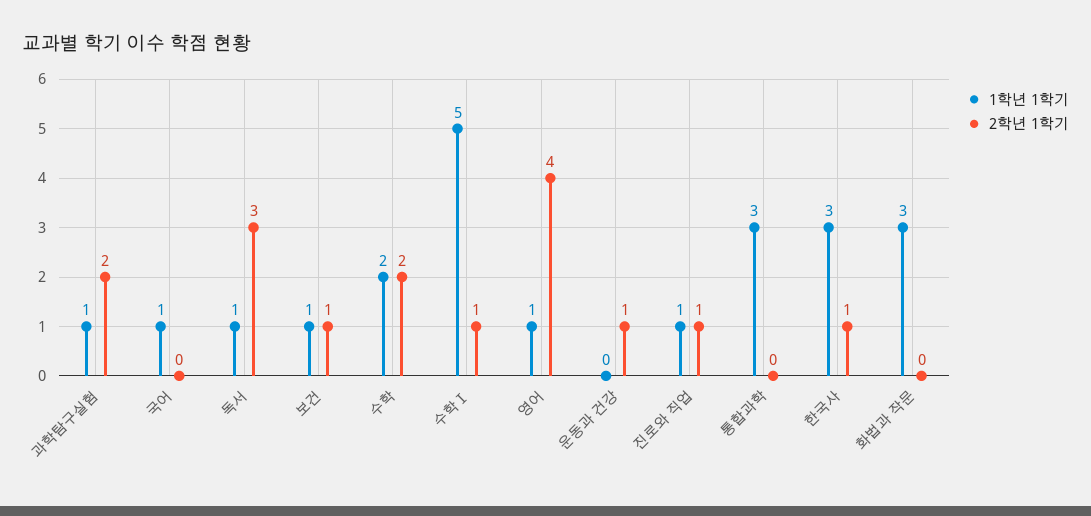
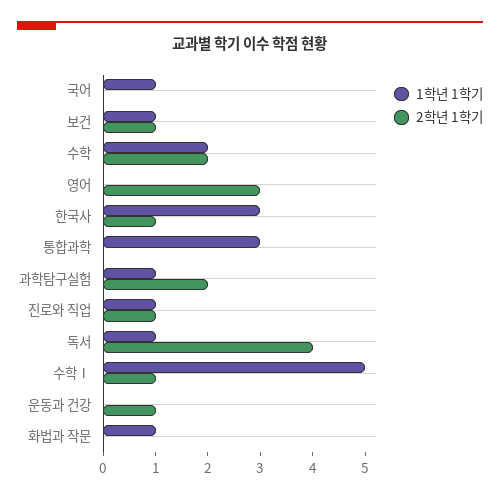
  {
    "1학년 1학기": {
      "과학탐구실험": 1,
      "국어": 1,
      "독서": 1,
      "보건": 1,
      "수학": 2,
      "수학Ⅰ": 5,
-     "영어": 1,
+     "영어": 0,
      "운동과 건강": 0,
      "진로와 직업": 1,
      "통합과학": 3,
      "한국사": 3,
-     "화법과 작문": 3
+     "화법과 작문": 1
    },
    "2학년 1학기": {
      "과학탐구실험": 2,
      "국어": 0,
-     "독서": 3,
+     "독서": 4,
      "보건": 1,
      "수학": 2,
      "수학Ⅰ": 1,
-     "영어": 4,
+     "영어": 3,
      "운동과 건강": 1,
      "진로와 직업": 1,
      "통합과학": 0,
      "한국사": 1,
      "화법과 작문": 0
    }
  }

